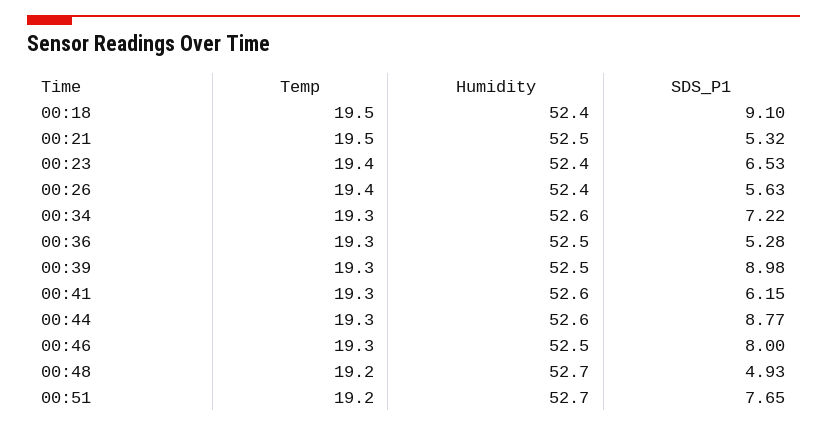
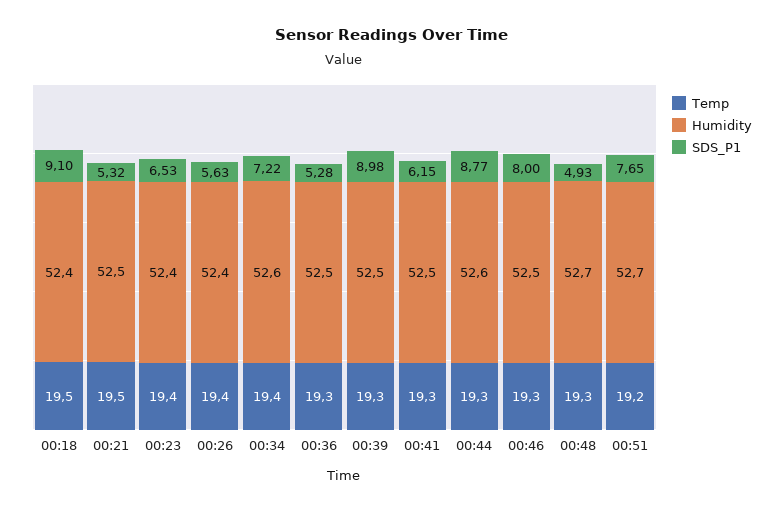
  {
    "Temp": {
      "00:18": 19.5,
      "00:21": 19.5,
      "00:23": 19.4,
      "00:26": 19.4,
-     "00:34": 19.3,
+     "00:34": 19.4,
      "00:36": 19.3,
      "00:39": 19.3,
      "00:41": 19.3,
      "00:44": 19.3,
      "00:46": 19.3,
-     "00:48": 19.2,
+     "00:48": 19.3,
      "00:51": 19.2
    },
    "Humidity": {
      "00:18": 52.4,
      "00:21": 52.5,
      "00:23": 52.4,
      "00:26": 52.4,
      "00:34": 52.6,
      "00:36": 52.5,
      "00:39": 52.5,
-     "00:41": 52.6,
+     "00:41": 52.5,
      "00:44": 52.6,
      "00:46": 52.5,
      "00:48": 52.7,
      "00:51": 52.7
    },
    "SDS_P1": {
      "00:18": 9.1,
      "00:21": 5.32,
      "00:23": 6.53,
      "00:26": 5.63,
      "00:34": 7.22,
      "00:36": 5.28,
      "00:39": 8.98,
      "00:41": 6.15,
      "00:44": 8.77,
      "00:46": 8,
      "00:48": 4.93,
      "00:51": 7.65
    }
  }

